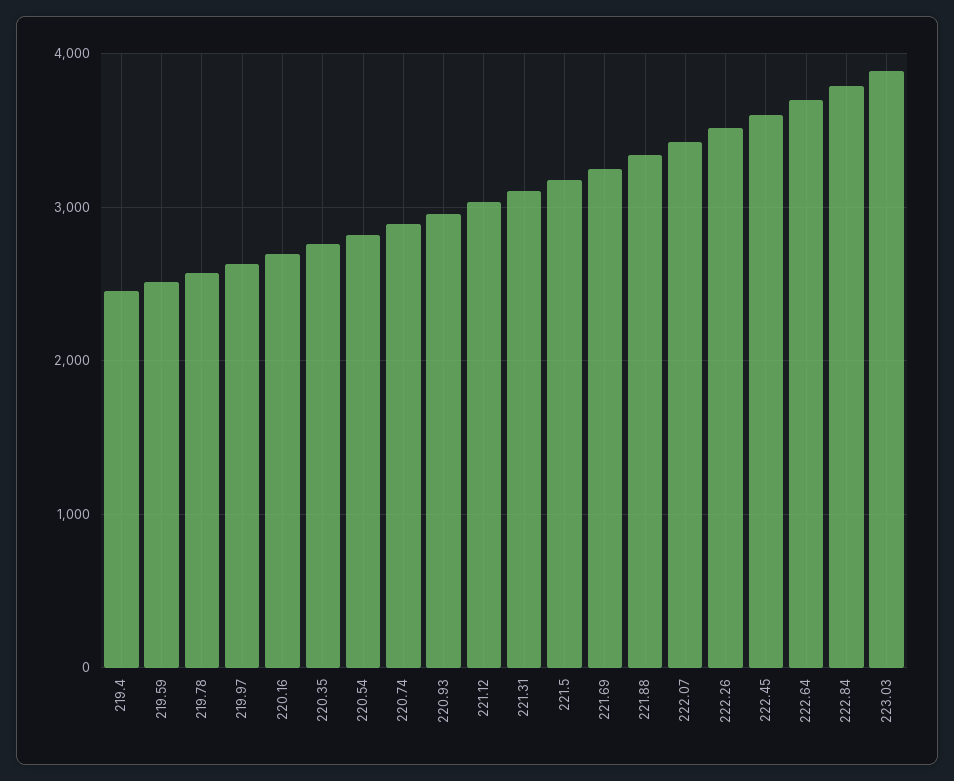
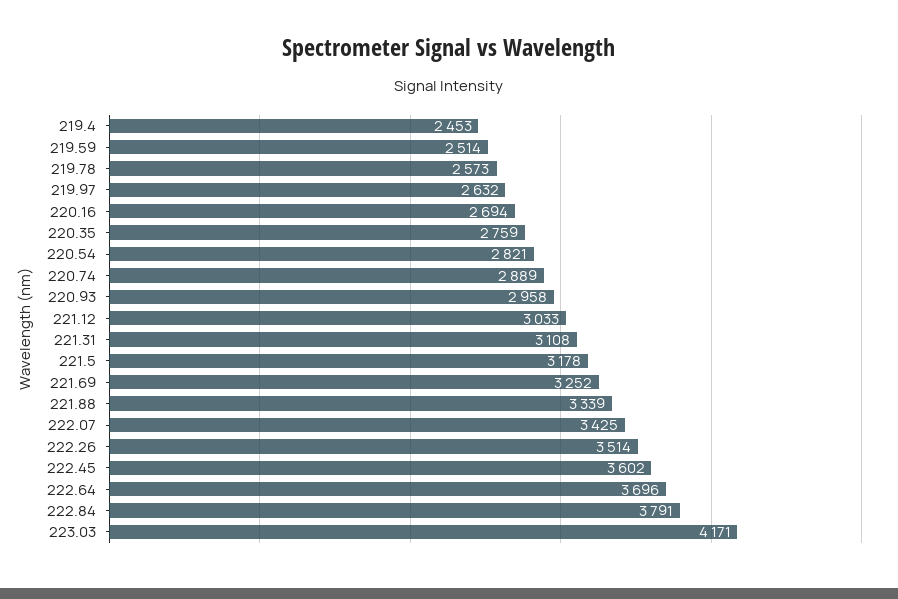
  {
    "219.4": 2453,
    "219.59": 2514,
    "219.78": 2573,
    "219.97": 2632,
    "220.16": 2694,
    "220.35": 2759,
    "220.54": 2821,
    "220.74": 2889,
    "220.93": 2958,
    "221.12": 3033,
    "221.31": 3108,
    "221.5": 3178,
    "221.69": 3252,
    "221.88": 3339,
    "222.07": 3425,
    "222.26": 3514,
    "222.45": 3602,
    "222.64": 3696,
    "222.84": 3791,
-   "223.03": 3900
+   "223.03": 4171
  }

